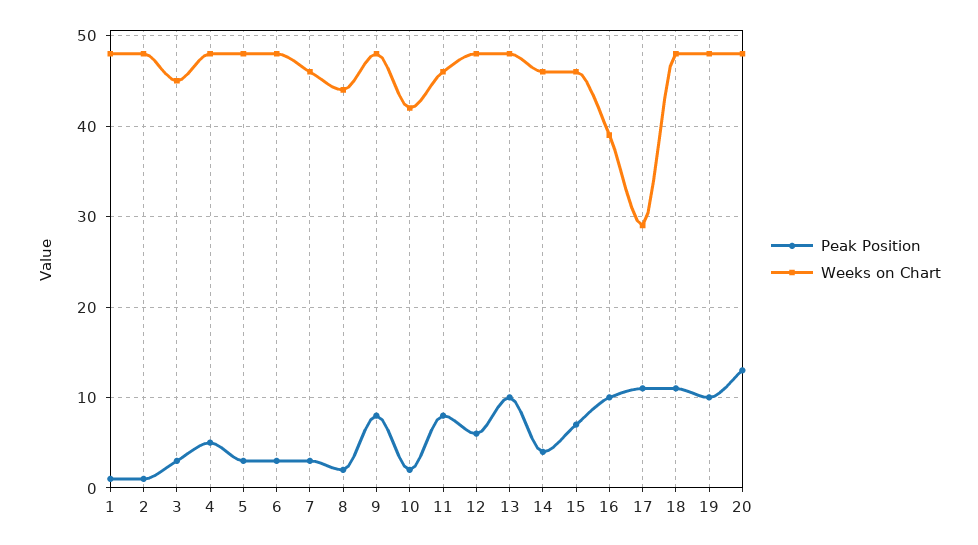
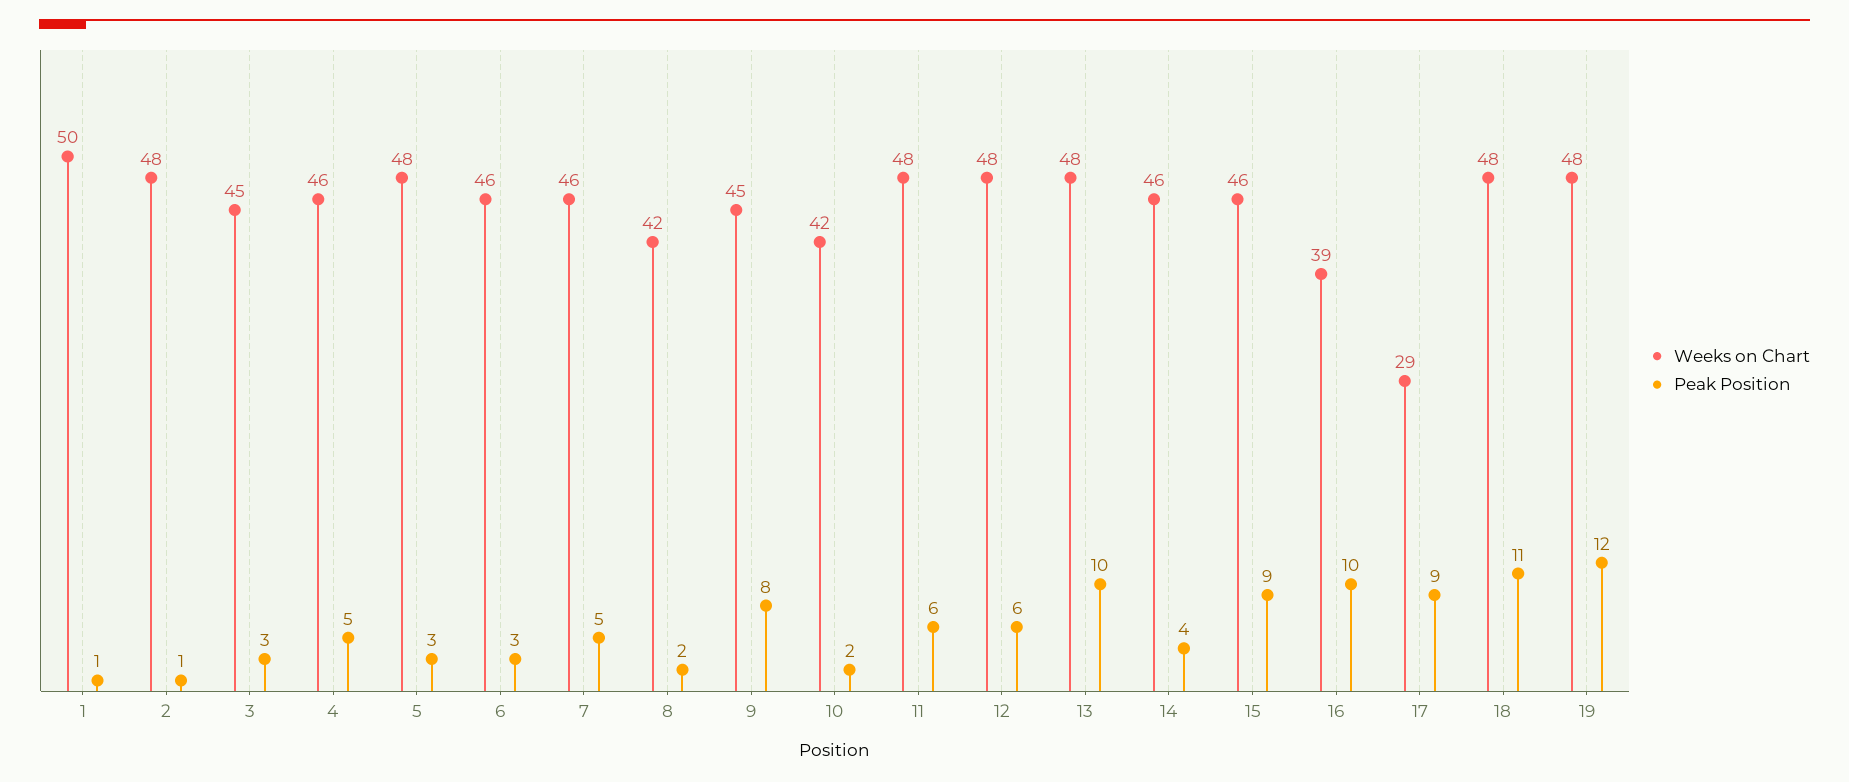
  {
    "Peak Position": {
      "1": 1,
      "2": 1,
      "3": 3,
      "4": 5,
      "5": 3,
      "6": 3,
-     "7": 3,
+     "7": 5,
      "8": 2,
      "9": 8,
      "10": 2,
-     "11": 8,
+     "11": 6,
      "12": 6,
      "13": 10,
      "14": 4,
-     "15": 7,
+     "15": 9,
      "16": 10,
-     "17": 11,
+     "17": 9,
      "18": 11,
-     "19": 10,
+     "19": 12
-     "20": 13
    },
    "Weeks on Chart": {
-     "1": 48,
+     "1": 50,
      "2": 48,
      "3": 45,
-     "4": 48,
+     "4": 46,
      "5": 48,
-     "6": 48,
+     "6": 46,
      "7": 46,
-     "8": 44,
+     "8": 42,
-     "9": 48,
+     "9": 45,
      "10": 42,
-     "11": 46,
+     "11": 48,
      "12": 48,
      "13": 48,
      "14": 46,
      "15": 46,
      "16": 39,
      "17": 29,
      "18": 48,
-     "19": 48,
+     "19": 48
-     "20": 48
    }
  }

